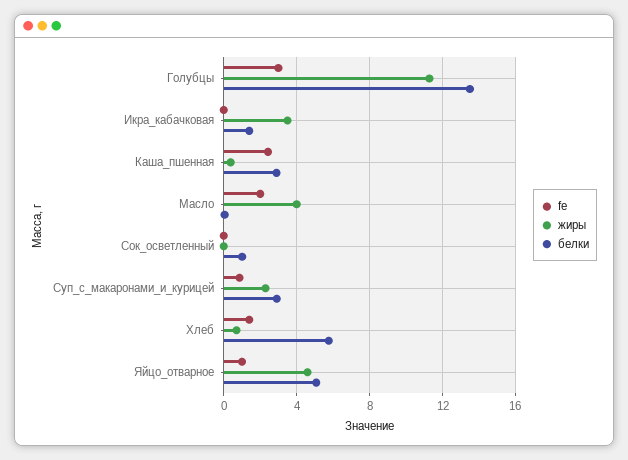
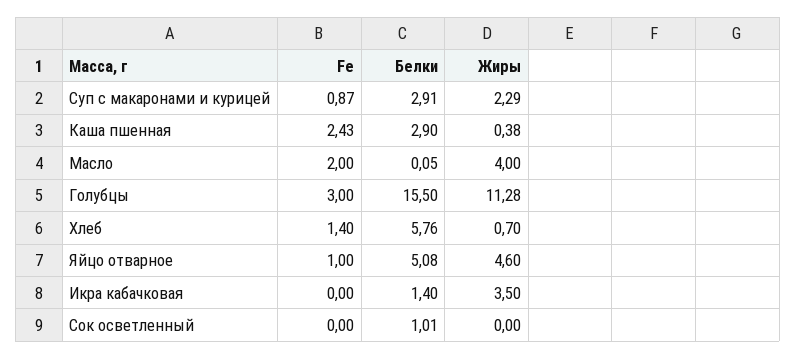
  {
    "fe": {
      "Голубцы": 3,
      "Икра_кабачковая": 0,
      "Каша_пшенная": 2.43,
      "Масло": 2,
      "Сок_осветленный": 0,
      "Суп_с_макаронами_и_курицей": 0.87,
      "Хлеб": 1.4,
      "Яйцо_отварное": 1
    },
    "жиры": {
      "Голубцы": 11.28,
      "Икра_кабачковая": 3.5,
      "Каша_пшенная": 0.38,
      "Масло": 4,
      "Сок_осветленный": 0,
      "Суп_с_макаронами_и_курицей": 2.29,
      "Хлеб": 0.7,
      "Яйцо_отварное": 4.6
    },
    "белки": {
-     "Голубцы": 13.5,
+     "Голубцы": 15.5,
      "Икра_кабачковая": 1.4,
      "Каша_пшенная": 2.9,
      "Масло": 0.05,
      "Сок_осветленный": 1.01,
      "Суп_с_макаронами_и_курицей": 2.91,
      "Хлеб": 5.76,
      "Яйцо_отварное": 5.08
    }
  }

